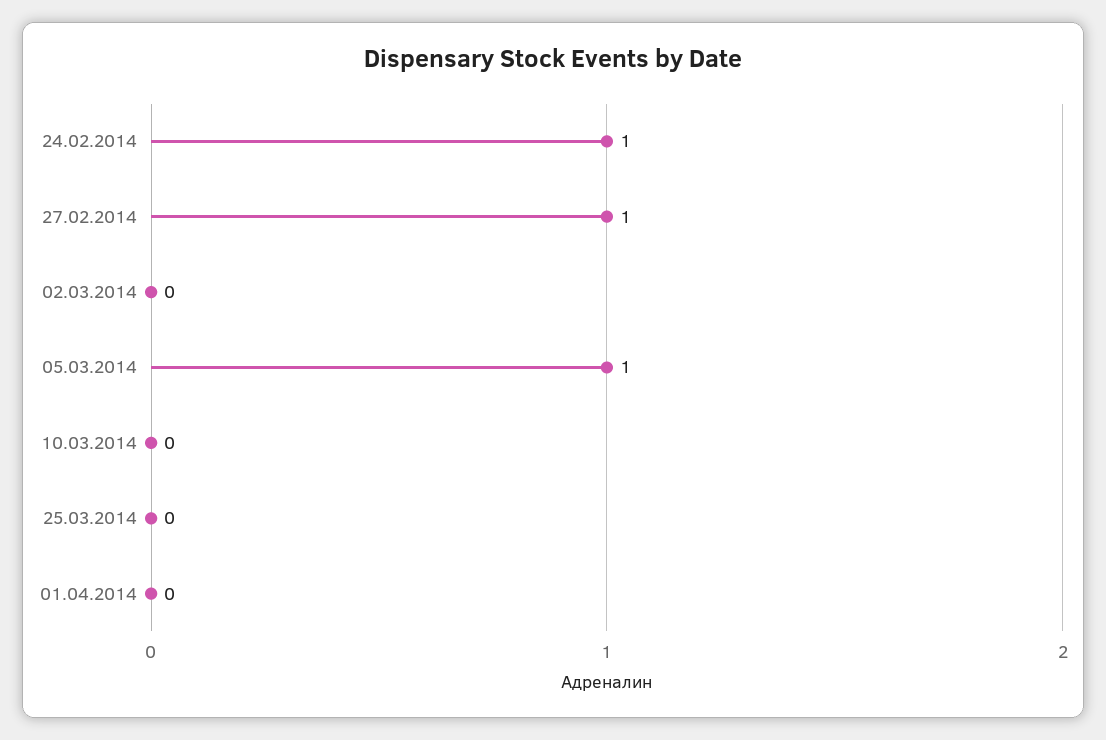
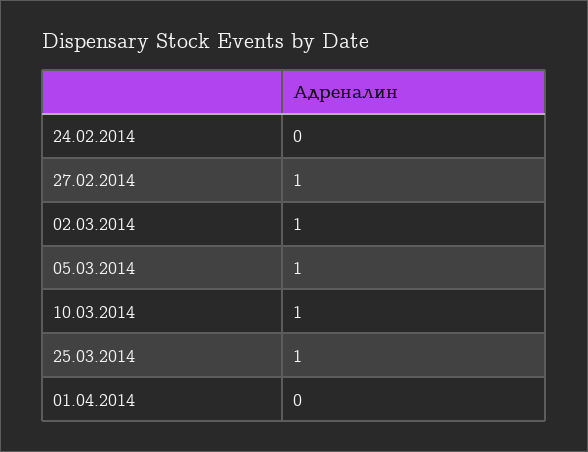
  {
-   "24.02.2014": 1,
+   "24.02.2014": 0,
    "27.02.2014": 1,
-   "02.03.2014": 0,
+   "02.03.2014": 1,
    "05.03.2014": 1,
-   "10.03.2014": 0,
+   "10.03.2014": 1,
-   "25.03.2014": 0,
+   "25.03.2014": 1,
    "01.04.2014": 0
  }

